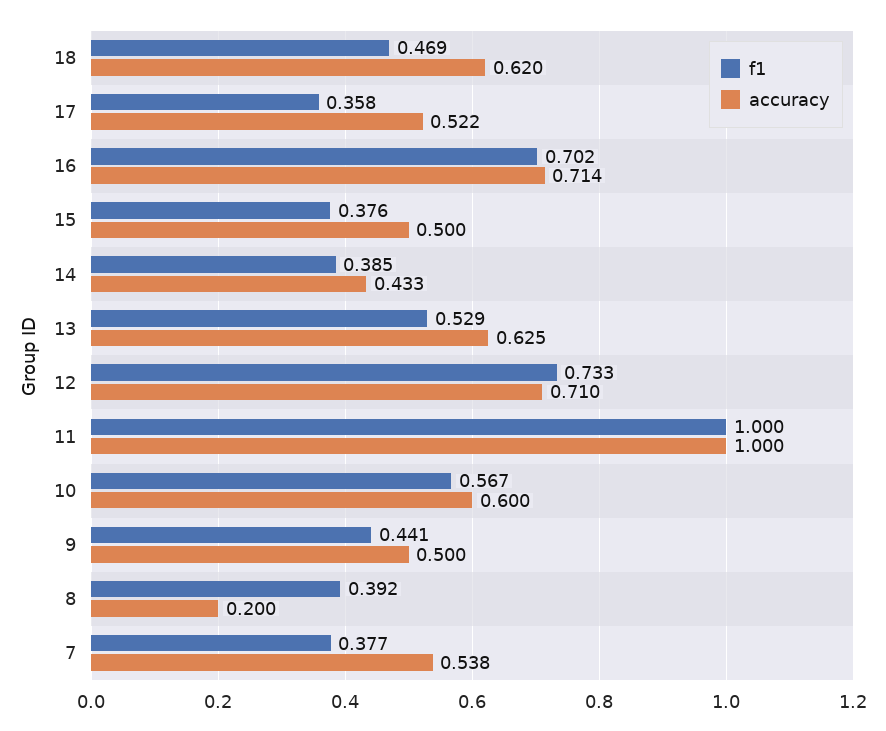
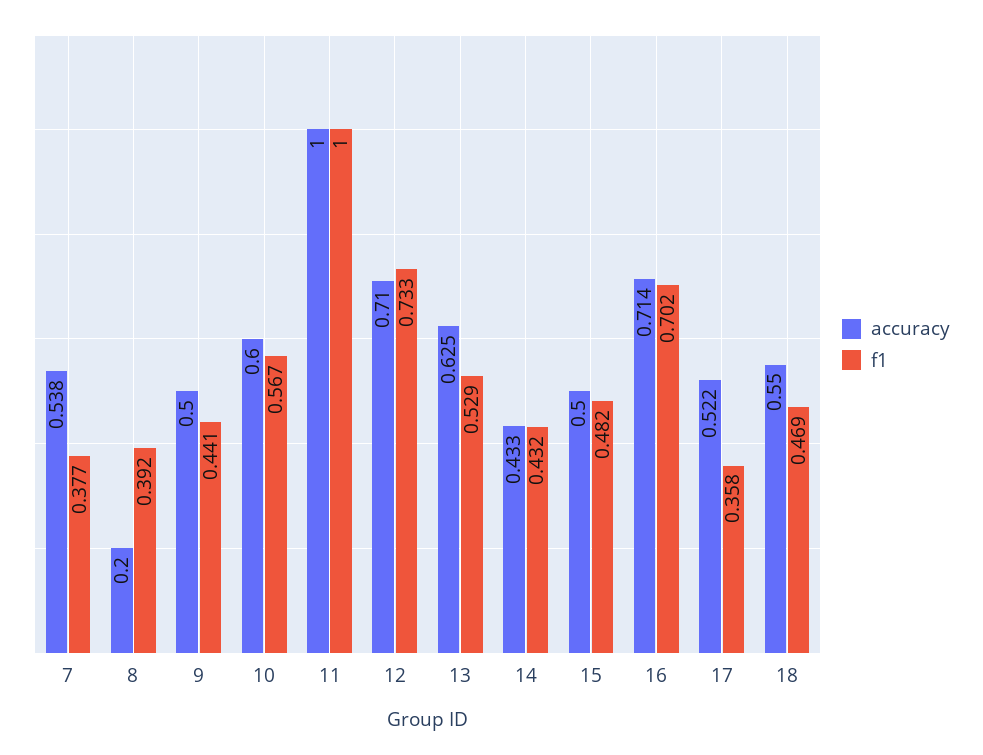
  {
    "f1": {
      "18": 0.469,
      "17": 0.358,
      "16": 0.702,
-     "15": 0.376,
+     "15": 0.482,
-     "14": 0.385,
+     "14": 0.432,
      "13": 0.529,
      "12": 0.733,
      "11": 1,
      "10": 0.567,
      "9": 0.441,
      "8": 0.392,
      "7": 0.377
    },
    "accuracy": {
-     "18": 0.62,
+     "18": 0.55,
      "17": 0.522,
      "16": 0.714,
      "15": 0.5,
      "14": 0.433,
      "13": 0.625,
      "12": 0.71,
      "11": 1,
      "10": 0.6,
      "9": 0.5,
      "8": 0.2,
      "7": 0.538
    }
  }

